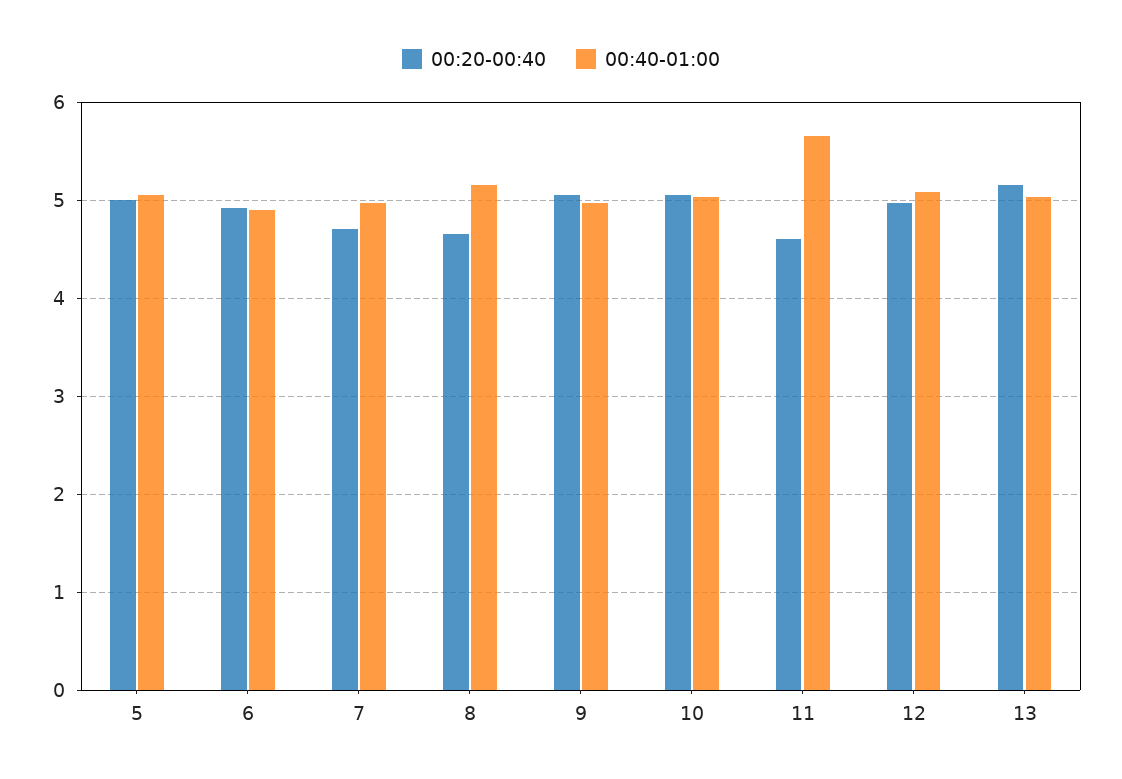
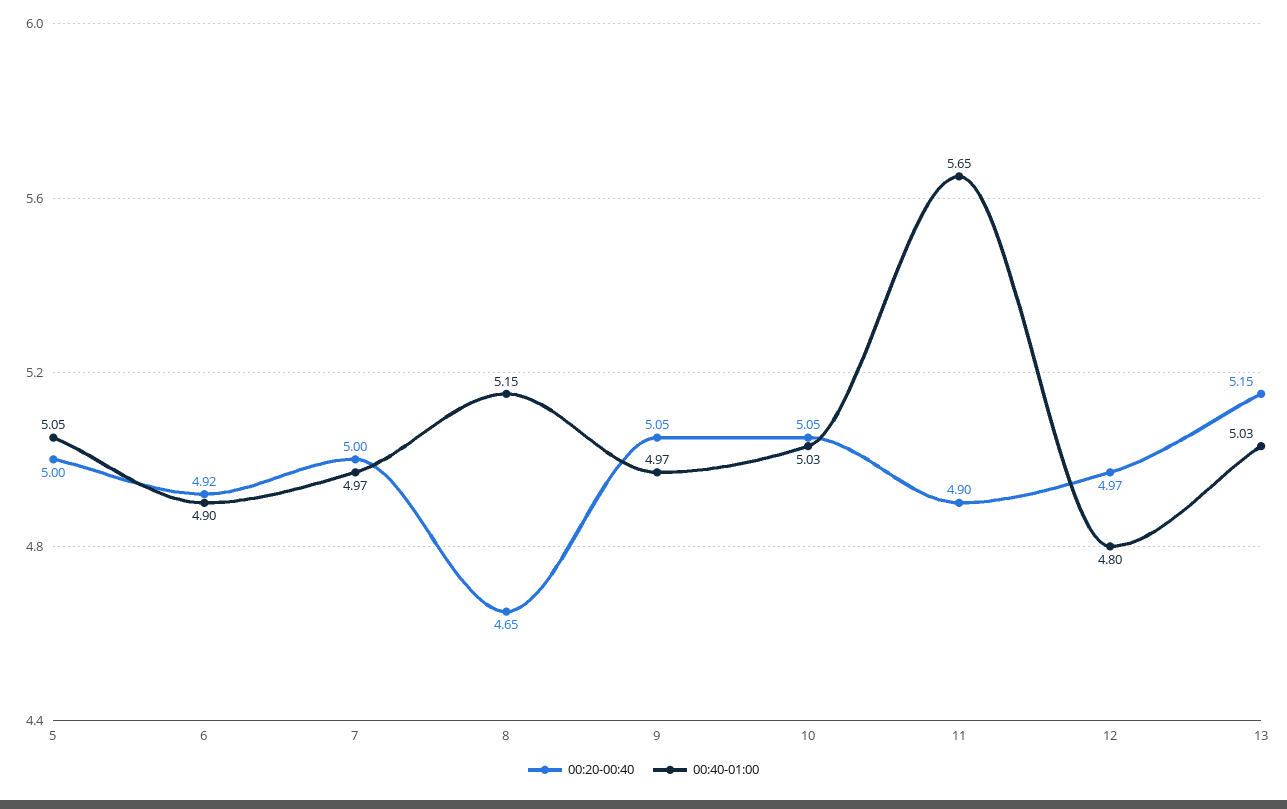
  {
    "00:20-00:40": {
      "5": 5,
      "6": 4.92,
-     "7": 4.7,
+     "7": 5,
      "8": 4.65,
      "9": 5.05,
      "10": 5.05,
-     "11": 4.6,
+     "11": 4.9,
      "12": 4.97,
      "13": 5.15
    },
    "00:40-01:00": {
      "5": 5.05,
      "6": 4.9,
      "7": 4.97,
      "8": 5.15,
      "9": 4.97,
      "10": 5.03,
      "11": 5.65,
-     "12": 5.1,
+     "12": 4.8,
      "13": 5.03
    }
  }

